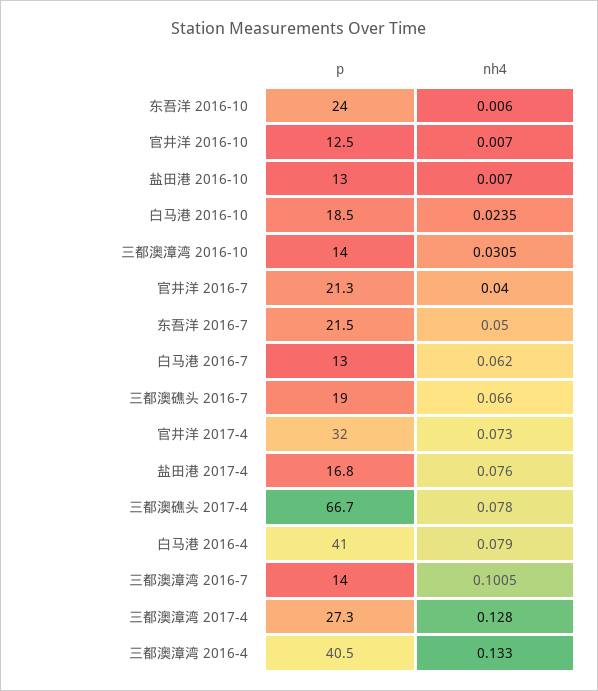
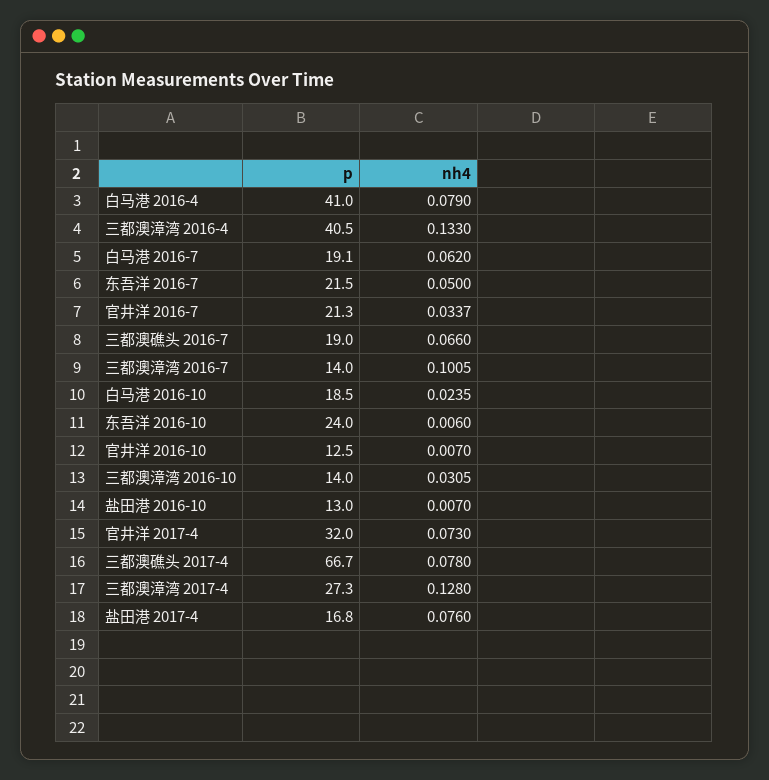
  {
    "p": {
      "东吾洋 2016-10": 24,
      "官井洋 2016-10": 12.5,
      "盐田港 2016-10": 13,
      "白马港 2016-10": 18.5,
      "三都澳漳湾 2016-10": 14,
      "官井洋 2016-7": 21.3,
      "东吾洋 2016-7": 21.5,
-     "白马港 2016-7": 13,
+     "白马港 2016-7": 19.1,
      "三都澳礁头 2016-7": 19,
      "官井洋 2017-4": 32,
      "盐田港 2017-4": 16.8,
      "三都澳礁头 2017-4": 66.7,
      "白马港 2016-4": 41,
      "三都澳漳湾 2016-7": 14,
      "三都澳漳湾 2017-4": 27.3,
      "三都澳漳湾 2016-4": 40.5
    },
    "nh4": {
      "东吾洋 2016-10": 0.006,
      "官井洋 2016-10": 0.007,
      "盐田港 2016-10": 0.007,
      "白马港 2016-10": 0.0235,
      "三都澳漳湾 2016-10": 0.0305,
-     "官井洋 2016-7": 0.04,
+     "官井洋 2016-7": 0.0337,
      "东吾洋 2016-7": 0.05,
      "白马港 2016-7": 0.062,
      "三都澳礁头 2016-7": 0.066,
      "官井洋 2017-4": 0.073,
      "盐田港 2017-4": 0.076,
      "三都澳礁头 2017-4": 0.078,
      "白马港 2016-4": 0.079,
      "三都澳漳湾 2016-7": 0.1005,
      "三都澳漳湾 2017-4": 0.128,
      "三都澳漳湾 2016-4": 0.133
    }
  }

